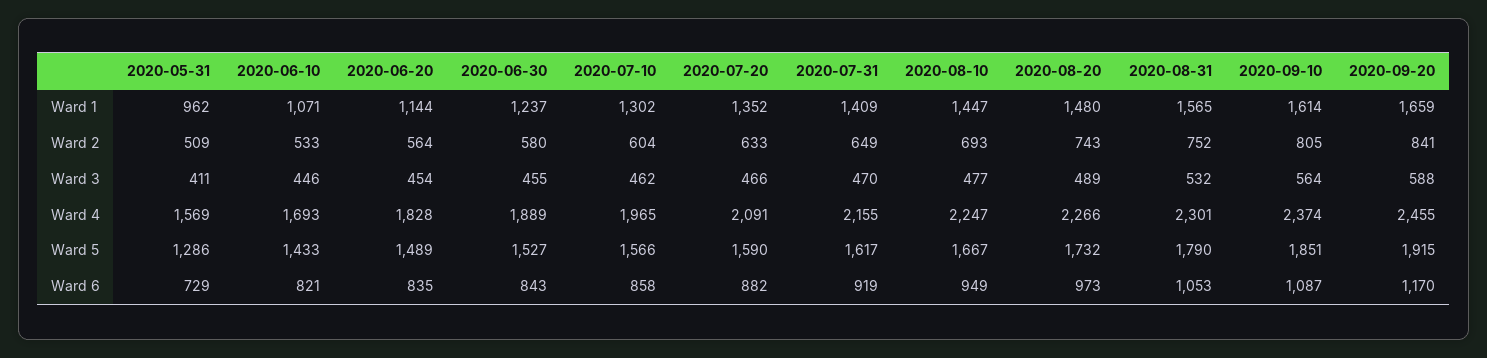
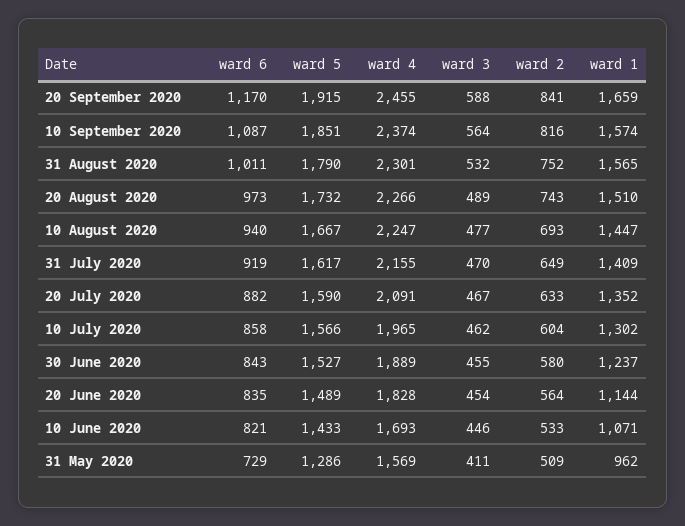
  {
    "2020-05-31": {
      "Ward 1": 962,
      "Ward 2": 509,
      "Ward 3": 411,
      "Ward 4": 1569,
      "Ward 5": 1286,
      "Ward 6": 729
    },
    "2020-06-10": {
      "Ward 1": 1071,
      "Ward 2": 533,
      "Ward 3": 446,
      "Ward 4": 1693,
      "Ward 5": 1433,
      "Ward 6": 821
    },
    "2020-06-20": {
      "Ward 1": 1144,
      "Ward 2": 564,
      "Ward 3": 454,
      "Ward 4": 1828,
      "Ward 5": 1489,
      "Ward 6": 835
    },
    "2020-06-30": {
      "Ward 1": 1237,
      "Ward 2": 580,
      "Ward 3": 455,
      "Ward 4": 1889,
      "Ward 5": 1527,
      "Ward 6": 843
    },
    "2020-07-10": {
      "Ward 1": 1302,
      "Ward 2": 604,
      "Ward 3": 462,
      "Ward 4": 1965,
      "Ward 5": 1566,
      "Ward 6": 858
    },
    "2020-07-20": {
      "Ward 1": 1352,
      "Ward 2": 633,
-     "Ward 3": 466,
+     "Ward 3": 467,
      "Ward 4": 2091,
      "Ward 5": 1590,
      "Ward 6": 882
    },
    "2020-07-31": {
      "Ward 1": 1409,
      "Ward 2": 649,
      "Ward 3": 470,
      "Ward 4": 2155,
      "Ward 5": 1617,
      "Ward 6": 919
    },
    "2020-08-10": {
      "Ward 1": 1447,
      "Ward 2": 693,
      "Ward 3": 477,
      "Ward 4": 2247,
      "Ward 5": 1667,
-     "Ward 6": 949
+     "Ward 6": 940
    },
    "2020-08-20": {
-     "Ward 1": 1480,
+     "Ward 1": 1510,
      "Ward 2": 743,
      "Ward 3": 489,
      "Ward 4": 2266,
      "Ward 5": 1732,
      "Ward 6": 973
    },
    "2020-08-31": {
      "Ward 1": 1565,
      "Ward 2": 752,
      "Ward 3": 532,
      "Ward 4": 2301,
      "Ward 5": 1790,
-     "Ward 6": 1053
+     "Ward 6": 1011
    },
    "2020-09-10": {
-     "Ward 1": 1614,
+     "Ward 1": 1574,
-     "Ward 2": 805,
+     "Ward 2": 816,
      "Ward 3": 564,
      "Ward 4": 2374,
      "Ward 5": 1851,
      "Ward 6": 1087
    },
    "2020-09-20": {
      "Ward 1": 1659,
      "Ward 2": 841,
      "Ward 3": 588,
      "Ward 4": 2455,
      "Ward 5": 1915,
      "Ward 6": 1170
    }
  }

